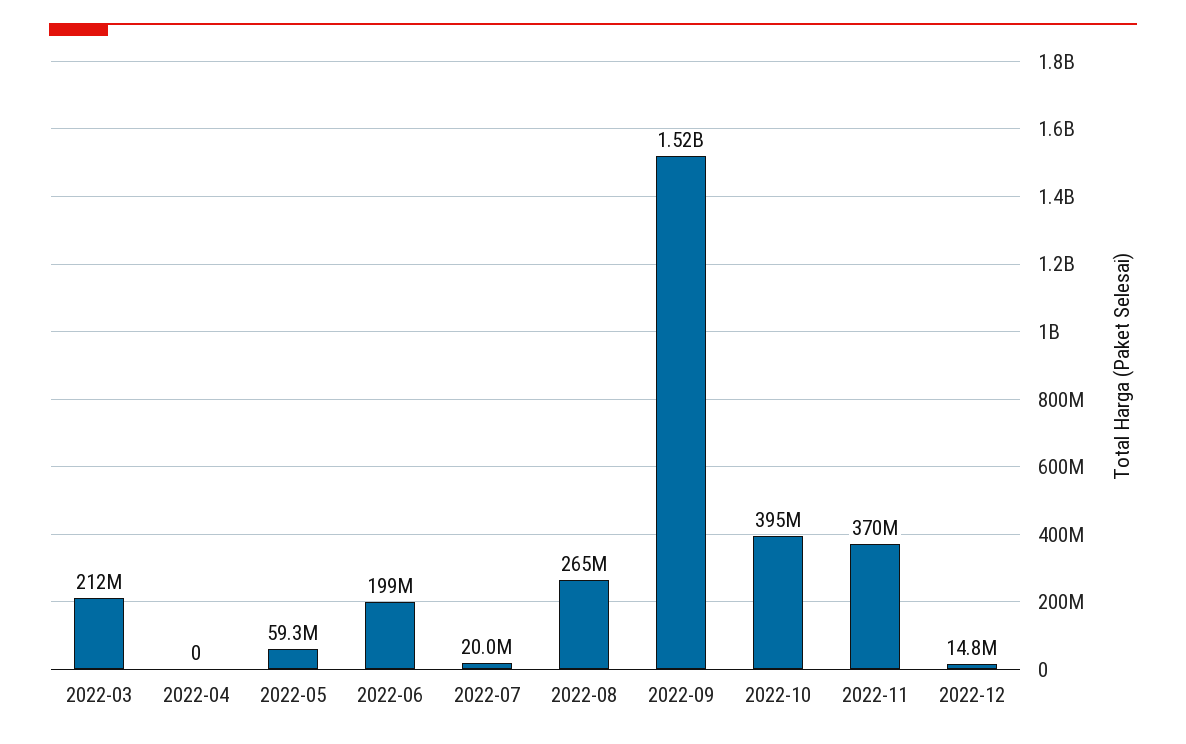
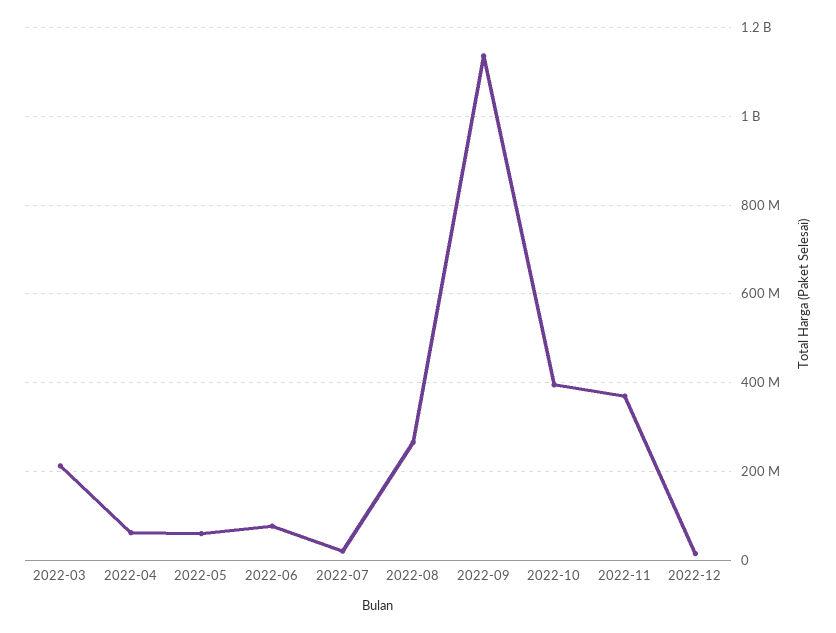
  {
    "2022-03": 212000000,
-   "2022-04": 0,
+   "2022-04": 60000000,
    "2022-05": 59300000,
-   "2022-06": 199000000,
+   "2022-06": 80000000,
    "2022-07": 20000000,
    "2022-08": 265000000,
-   "2022-09": 1520000000,
+   "2022-09": 1140000000,
    "2022-10": 395000000,
    "2022-11": 370000000,
    "2022-12": 14800000
  }

